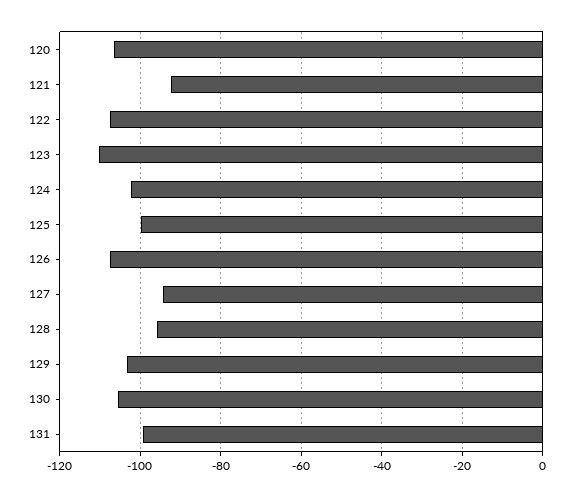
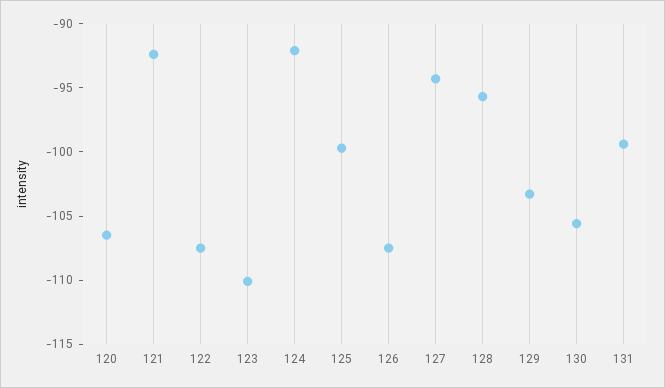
  {
    "120": -107,
    "121": -92,
    "122": -108,
    "123": -110,
-   "124": -102,
+   "124": -92,
    "125": -100,
    "126": -108,
    "127": -94,
    "128": -96,
    "129": -103,
    "130": -106,
    "131": -99
  }

